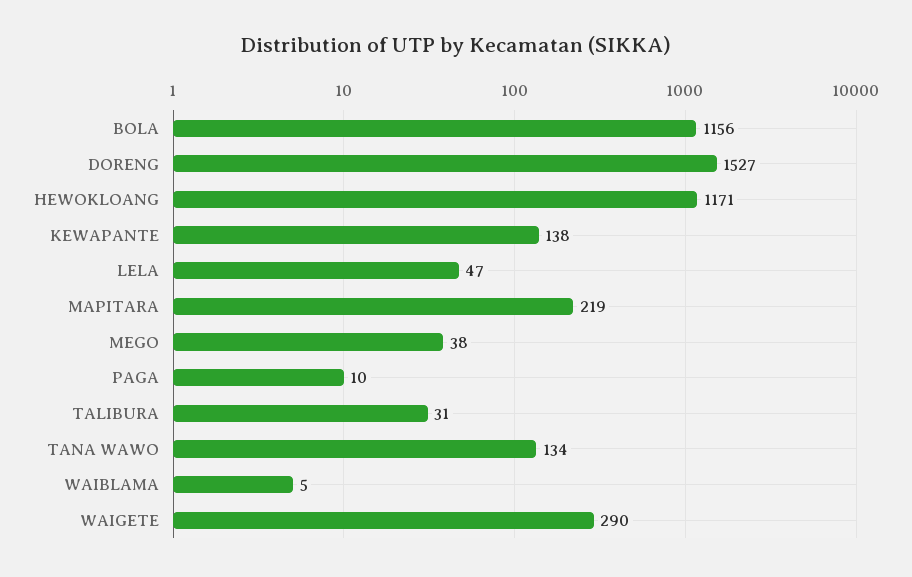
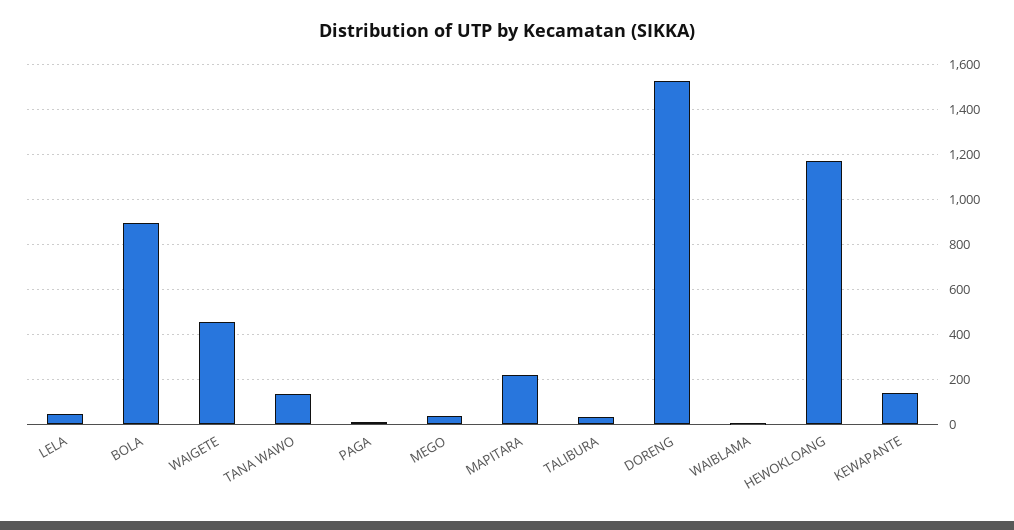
  {
-   "BOLA": 1156,
+   "BOLA": 900,
    "DORENG": 1527,
    "HEWOKLOANG": 1171,
    "KEWAPANTE": 138,
    "LELA": 47,
    "MAPITARA": 219,
    "MEGO": 38,
    "PAGA": 10,
    "TALIBURA": 31,
    "TANA WAWO": 134,
    "WAIBLAMA": 5,
-   "WAIGETE": 290
+   "WAIGETE": 450
  }

